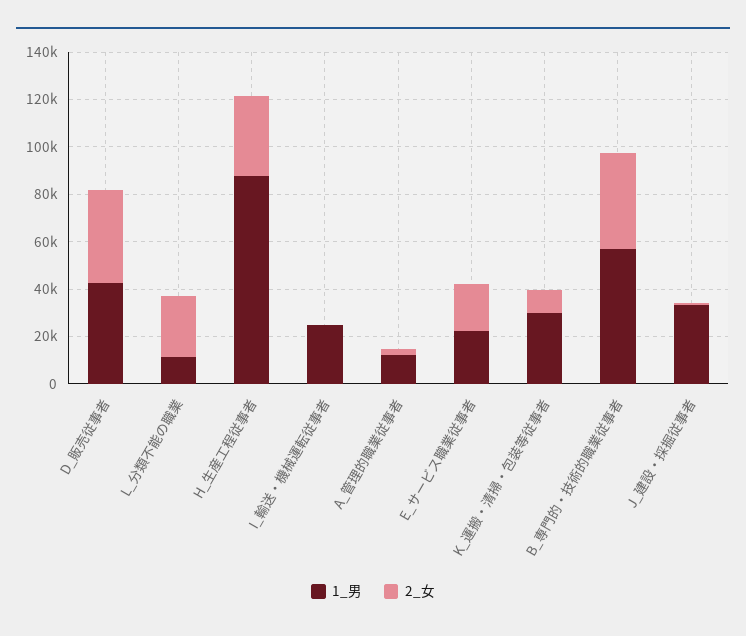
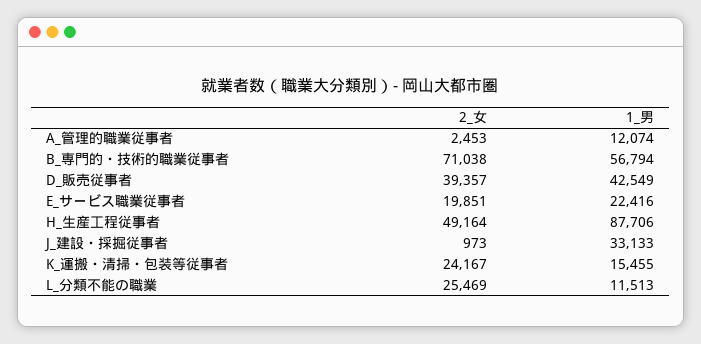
  {
    "1_男": {
      "D_販売従事者": 42549,
      "L_分類不能の職業": 11513,
      "H_生産工程従事者": 87706,
-     "I_輸送・機械運転従事者": 25000,
      "A_管理的職業従事者": 12074,
      "E_サービス職業従事者": 22416,
-     "K_運搬・清掃・包装等従事者": 30000,
+     "K_運搬・清掃・包装等従事者": 15455,
      "B_専門的・技術的職業従事者": 56794,
      "J_建設・採掘従事者": 33133
    },
    "2_女": {
      "D_販売従事者": 39357,
      "L_分類不能の職業": 25469,
-     "H_生産工程従事者": 35000,
+     "H_生産工程従事者": 49164,
-     "I_輸送・機械運転従事者": 0,
      "A_管理的職業従事者": 2453,
      "E_サービス職業従事者": 19851,
-     "K_運搬・清掃・包装等従事者": 10000,
+     "K_運搬・清掃・包装等従事者": 24167,
-     "B_専門的・技術的職業従事者": 40000,
+     "B_専門的・技術的職業従事者": 71038,
      "J_建設・採掘従事者": 973
    }
  }

